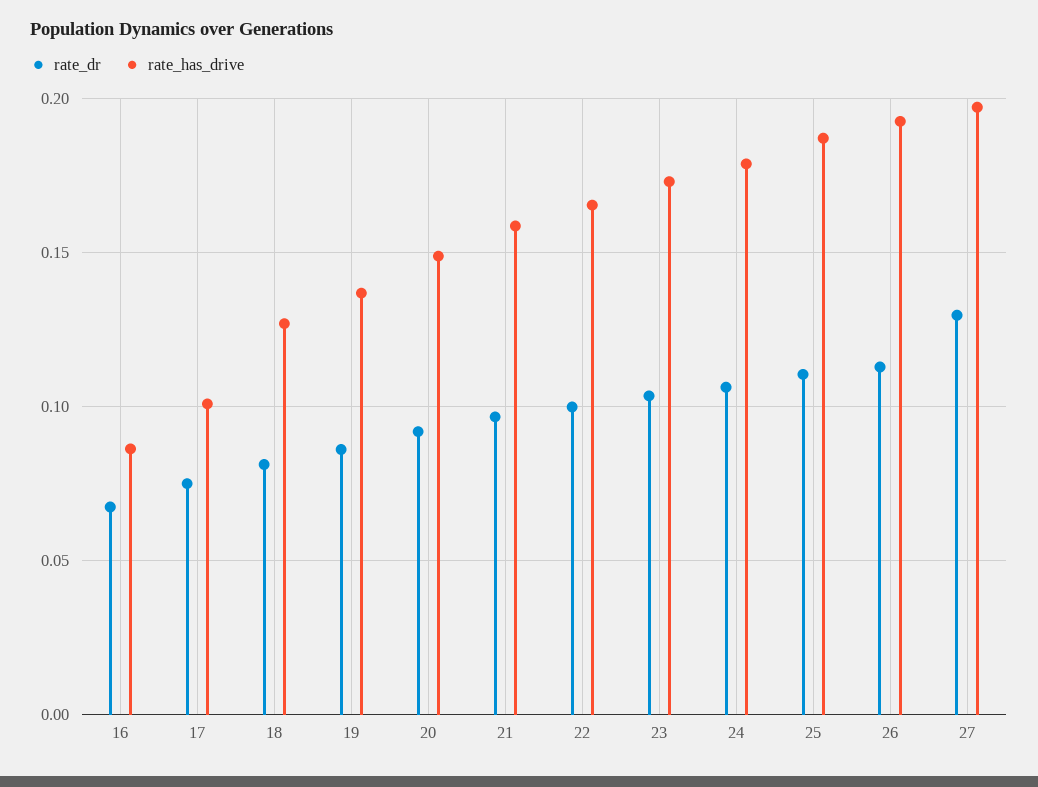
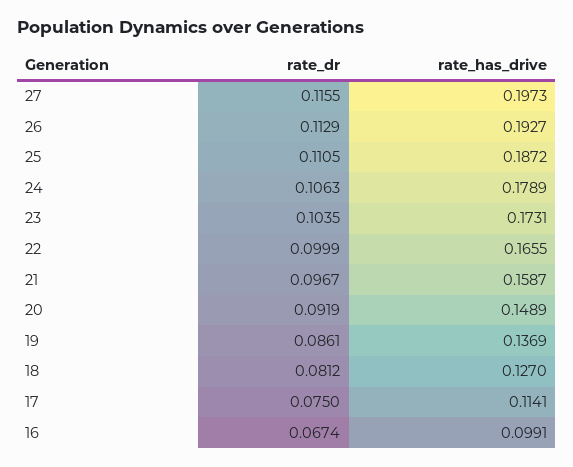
  {
    "rate_dr": {
      "16": 0.0674,
      "17": 0.075,
      "18": 0.0812,
      "19": 0.0861,
      "20": 0.0919,
      "21": 0.0967,
      "22": 0.0999,
      "23": 0.1035,
      "24": 0.1063,
      "25": 0.1105,
      "26": 0.1129,
-     "27": 0.13
+     "27": 0.1155
    },
    "rate_has_drive": {
-     "16": 0.085,
+     "16": 0.0991,
-     "17": 0.1,
+     "17": 0.1141,
      "18": 0.127,
      "19": 0.1369,
      "20": 0.1489,
      "21": 0.1587,
      "22": 0.1655,
      "23": 0.1731,
      "24": 0.1789,
      "25": 0.1872,
      "26": 0.1927,
      "27": 0.1973
    }
  }

